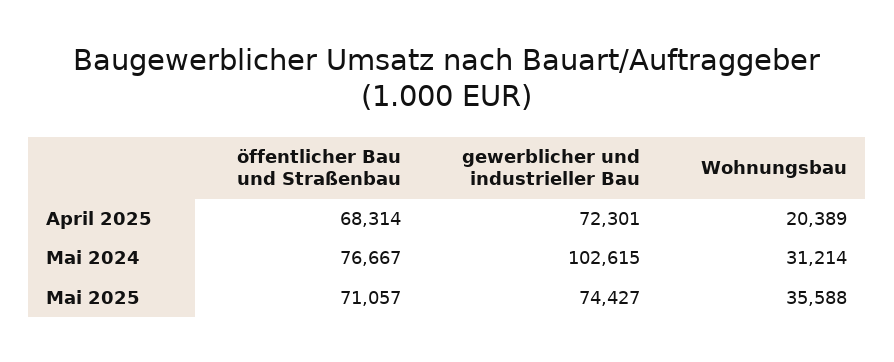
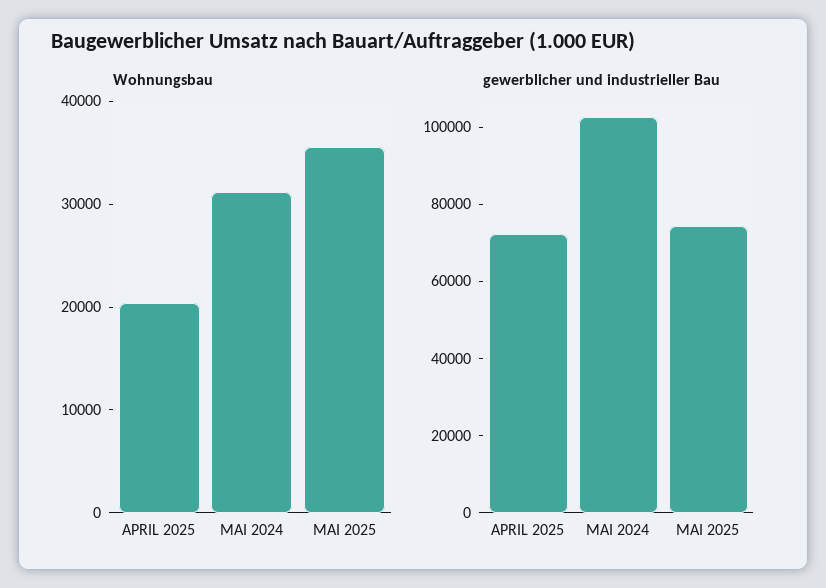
  {
-   "öffentlicher Bau und Straßenbau": {
-     "April 2025": 68314,
-     "Mai 2024": 76667,
-     "Mai 2025": 71057
-   },
    "gewerblicher und industrieller Bau": {
      "April 2025": 72301,
      "Mai 2024": 102615,
      "Mai 2025": 74427
    },
    "Wohnungsbau": {
      "April 2025": 20389,
      "Mai 2024": 31214,
      "Mai 2025": 35588
    }
  }

